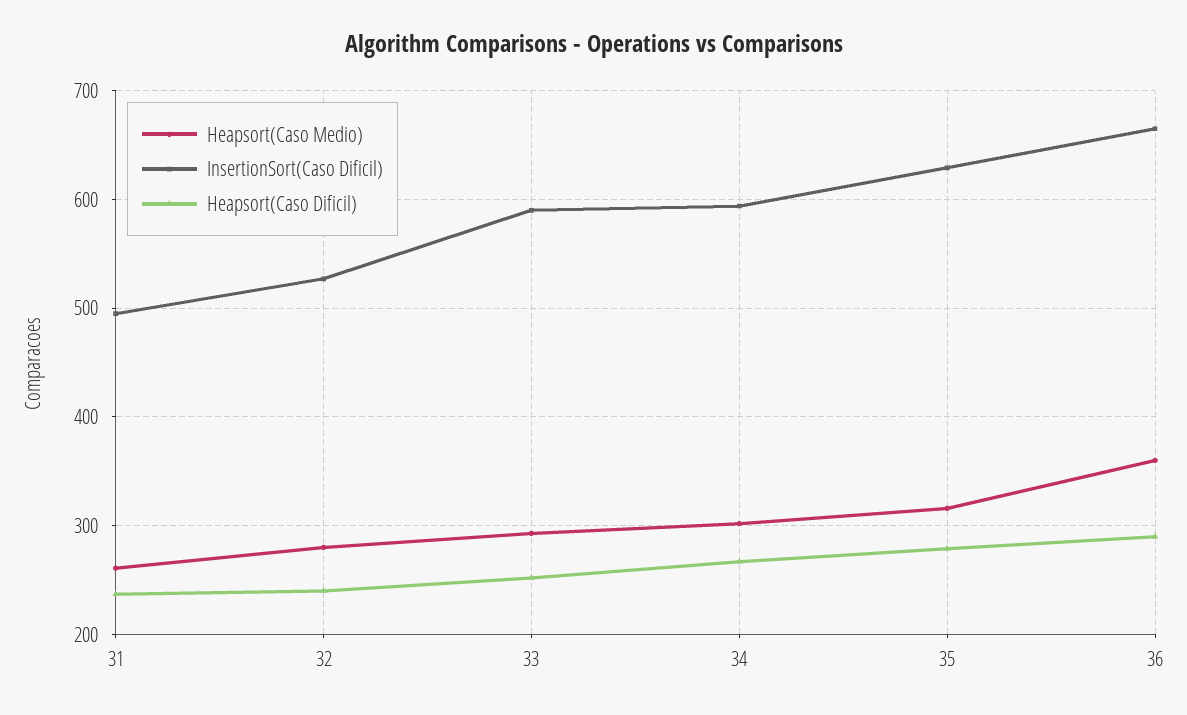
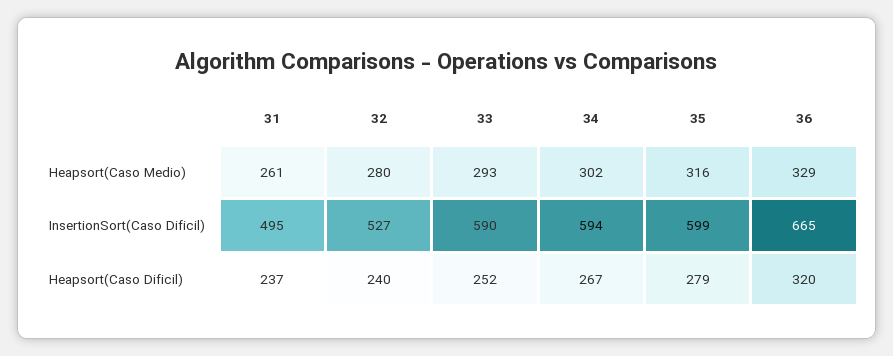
  {
    "Heapsort(Caso Medio)": {
      "31": 261,
      "32": 280,
      "33": 293,
      "34": 302,
      "35": 316,
-     "36": 360
+     "36": 329
    },
    "InsertionSort(Caso Dificil)": {
      "31": 495,
      "32": 527,
      "33": 590,
      "34": 594,
-     "35": 630,
+     "35": 599,
      "36": 665
    },
    "Heapsort(Caso Dificil)": {
      "31": 237,
      "32": 240,
      "33": 252,
      "34": 267,
      "35": 279,
-     "36": 290
+     "36": 320
    }
  }

